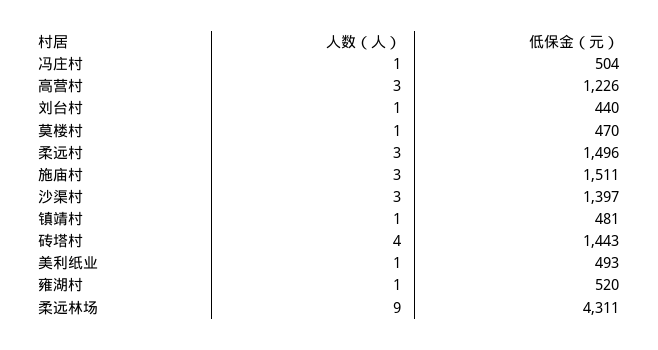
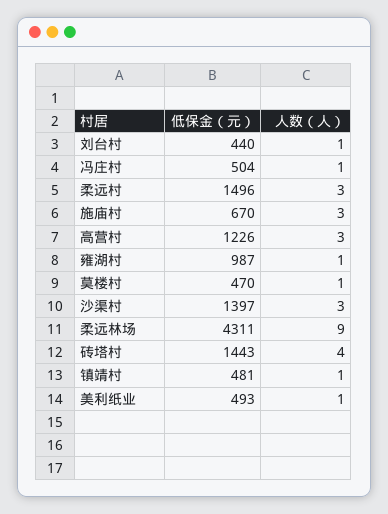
  {
    "人数（人）": {
      "冯庄村": 1,
      "高营村": 3,
      "刘台村": 1,
      "莫楼村": 1,
      "柔远村": 3,
      "施庙村": 3,
      "沙渠村": 3,
      "镇靖村": 1,
      "砖塔村": 4,
      "美利纸业": 1,
      "雍湖村": 1,
      "柔远林场": 9
    },
    "低保金（元）": {
      "冯庄村": 504,
      "高营村": 1226,
      "刘台村": 440,
      "莫楼村": 470,
      "柔远村": 1496,
-     "施庙村": 1511,
+     "施庙村": 670,
      "沙渠村": 1397,
      "镇靖村": 481,
      "砖塔村": 1443,
      "美利纸业": 493,
-     "雍湖村": 520,
+     "雍湖村": 987,
      "柔远林场": 4311
    }
  }

